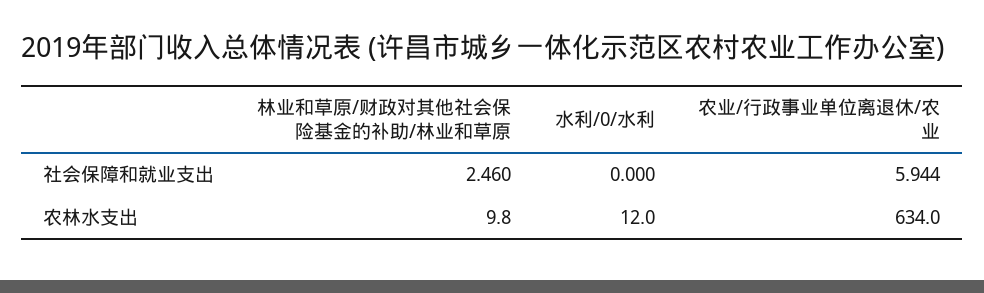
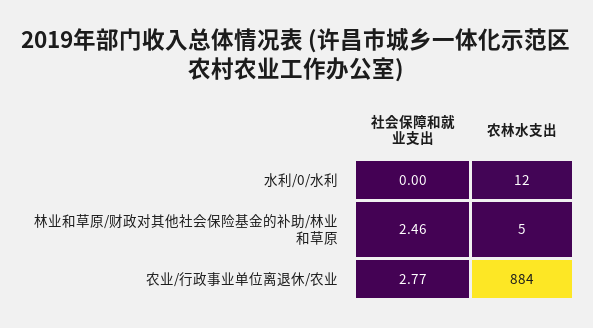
  {
    "林业和草原/财政对其他社会保险基金的补助/林业和草原": {
      "社会保障和就业支出": 2.46,
-     "农林水支出": 9.8
+     "农林水支出": 5
    },
    "水利/0/水利": {
      "社会保障和就业支出": 0,
      "农林水支出": 12
    },
    "农业/行政事业单位离退休/农业": {
-     "社会保障和就业支出": 5.944,
+     "社会保障和就业支出": 2.77,
-     "农林水支出": 634
+     "农林水支出": 884
    }
  }

